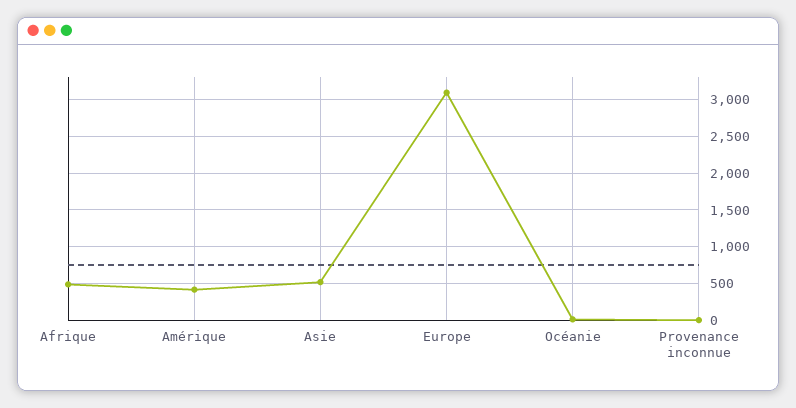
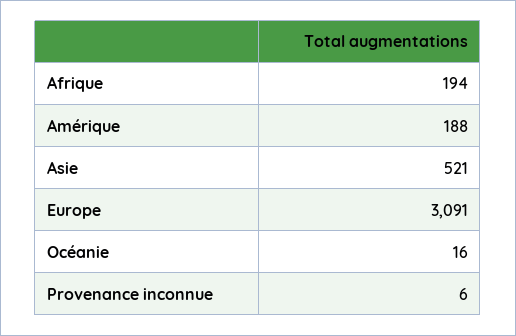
  {
-   "Afrique": 500,
+   "Afrique": 194,
-   "Amérique": 400,
+   "Amérique": 188,
    "Asie": 521,
    "Europe": 3091,
    "Océanie": 16,
    "Provenance inconnue": 6
  }

